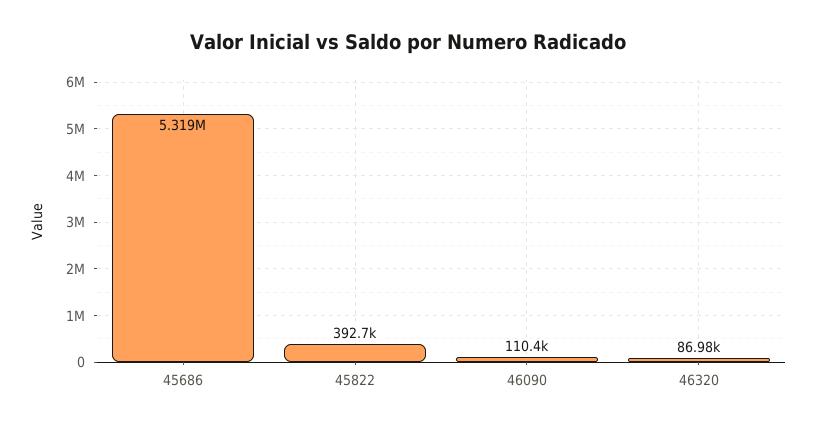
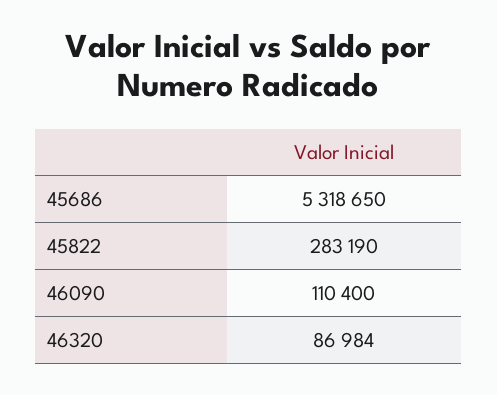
  {
    "45686": 5318650,
-   "45822": 392700,
+   "45822": 283190,
    "46090": 110400,
    "46320": 86984
  }

